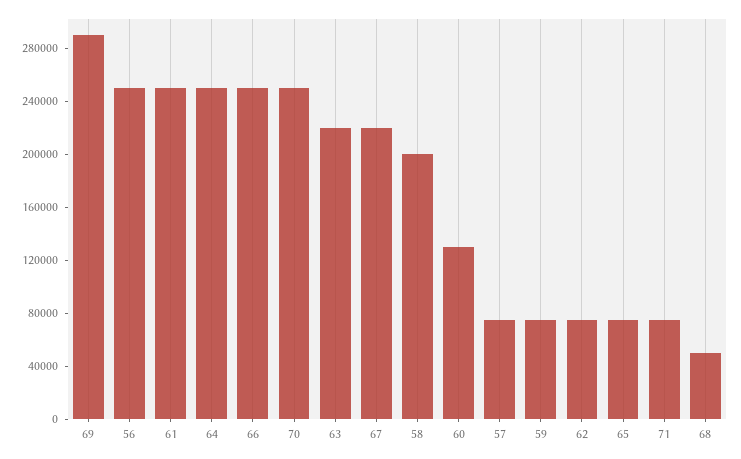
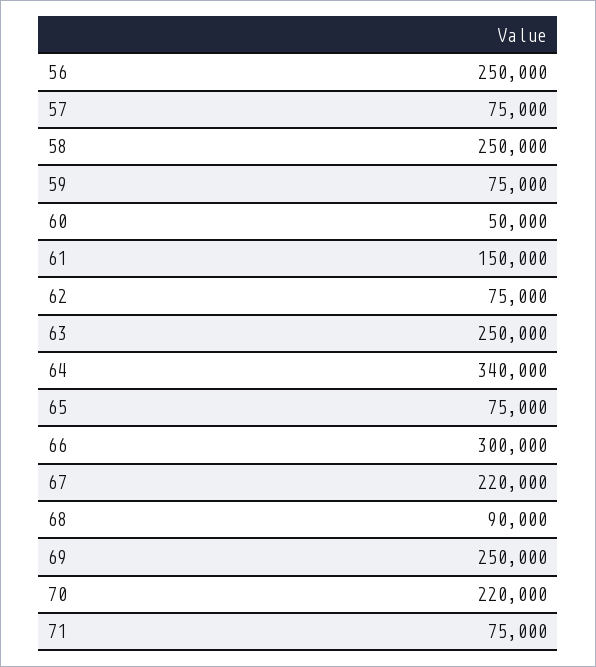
  {
-   "69": 290000,
+   "69": 250000,
    "56": 250000,
-   "61": 250000,
+   "61": 150000,
-   "64": 250000,
+   "64": 340000,
-   "66": 250000,
+   "66": 300000,
-   "70": 250000,
+   "70": 220000,
-   "63": 220000,
+   "63": 250000,
    "67": 220000,
-   "58": 200000,
+   "58": 250000,
-   "60": 130000,
+   "60": 50000,
    "57": 75000,
    "59": 75000,
    "62": 75000,
    "65": 75000,
    "71": 75000,
-   "68": 50000
+   "68": 90000
  }

